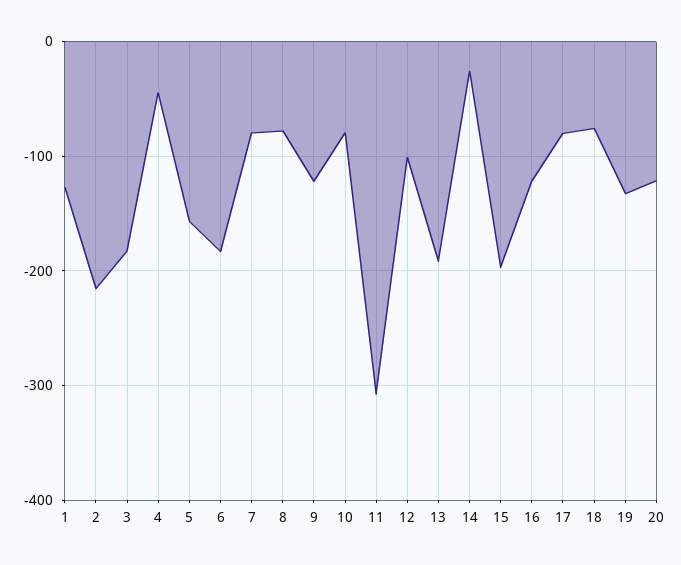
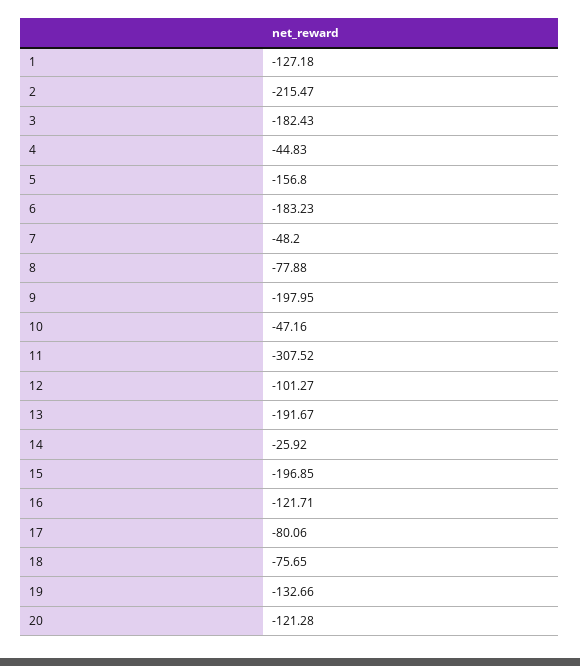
  {
    "1": -127.18,
    "2": -215.47,
    "3": -182.43,
    "4": -44.83,
    "5": -156.8,
    "6": -183.23,
-   "7": -80,
+   "7": -48.2,
    "8": -77.88,
-   "9": -120,
+   "9": -197.95,
-   "10": -80,
+   "10": -47.16,
    "11": -307.52,
    "12": -101.27,
    "13": -191.67,
    "14": -25.92,
    "15": -196.85,
    "16": -121.71,
    "17": -80.06,
    "18": -75.65,
    "19": -132.66,
    "20": -121.28
  }

